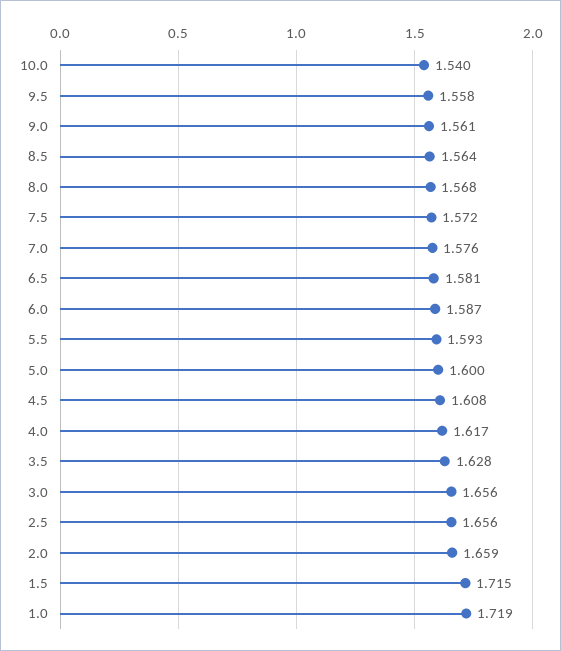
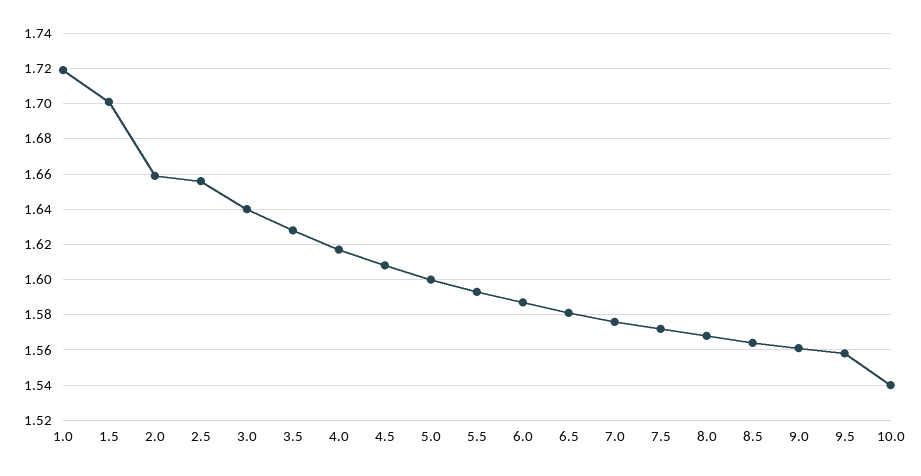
  {
    "10.0": 1.54,
    "9.5": 1.558,
    "9.0": 1.561,
    "8.5": 1.564,
    "8.0": 1.568,
    "7.5": 1.572,
    "7.0": 1.576,
    "6.5": 1.581,
    "6.0": 1.587,
    "5.5": 1.593,
    "5.0": 1.6,
    "4.5": 1.608,
    "4.0": 1.617,
    "3.5": 1.628,
-   "3.0": 1.656,
+   "3.0": 1.64,
    "2.5": 1.656,
    "2.0": 1.659,
-   "1.5": 1.715,
+   "1.5": 1.7,
    "1.0": 1.719
  }

